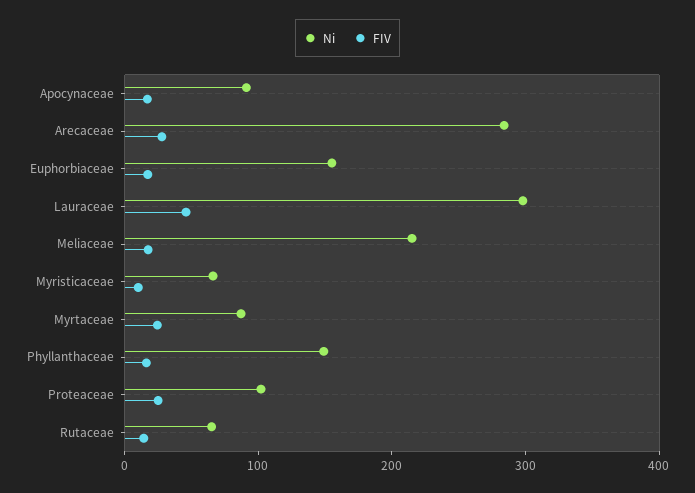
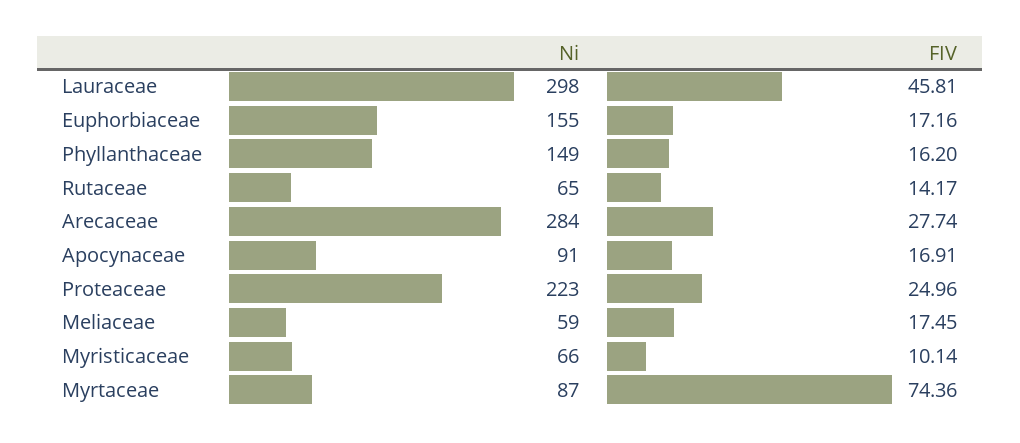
  {
    "Ni": {
      "Apocynaceae": 91,
      "Arecaceae": 284,
      "Euphorbiaceae": 155,
      "Lauraceae": 298,
-     "Meliaceae": 220,
+     "Meliaceae": 59,
      "Myristicaceae": 66,
      "Myrtaceae": 87,
      "Phyllanthaceae": 149,
-     "Proteaceae": 100,
+     "Proteaceae": 223,
      "Rutaceae": 65
    },
    "FIV": {
      "Apocynaceae": 16.91,
      "Arecaceae": 27.74,
      "Euphorbiaceae": 17.16,
      "Lauraceae": 45.81,
      "Meliaceae": 17.45,
      "Myristicaceae": 10.14,
-     "Myrtaceae": 20,
+     "Myrtaceae": 74.36,
      "Phyllanthaceae": 16.2,
      "Proteaceae": 24.96,
      "Rutaceae": 14.17
    }
  }

